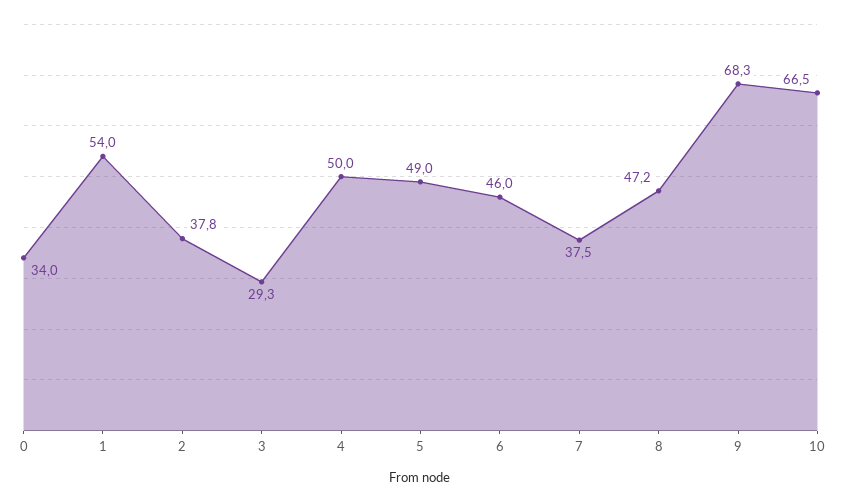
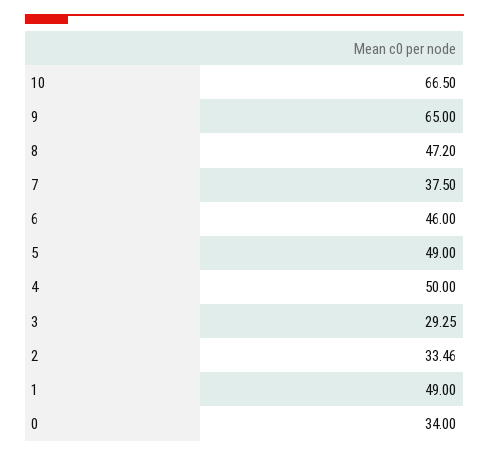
  {
    "0": 34,
-   "1": 54,
+   "1": 49,
-   "2": 37.8,
+   "2": 33.46,
    "3": 29.25,
    "4": 50,
    "5": 49,
    "6": 46,
    "7": 37.5,
    "8": 47.2,
-   "9": 68.3,
+   "9": 65,
    "10": 66.5
  }

